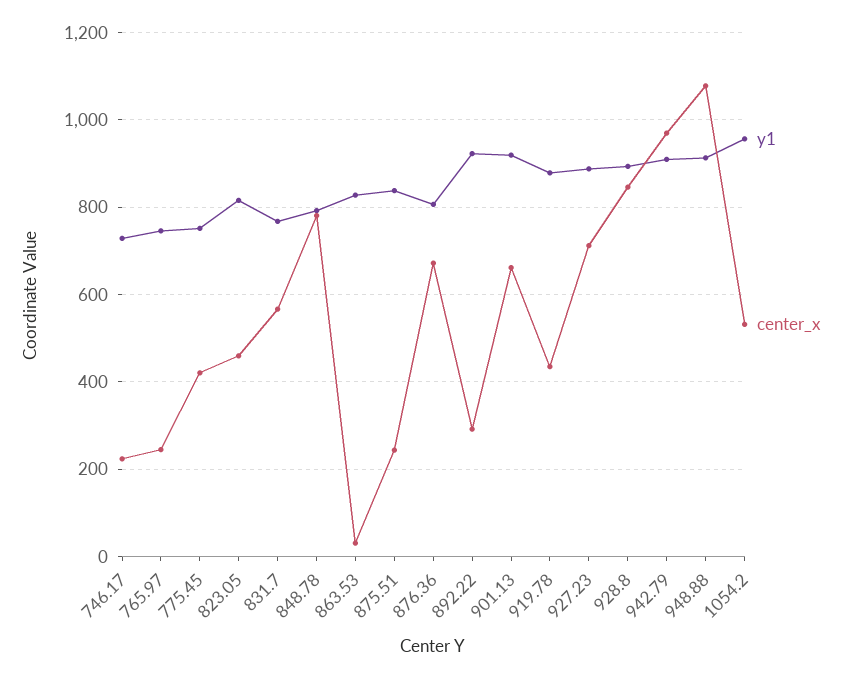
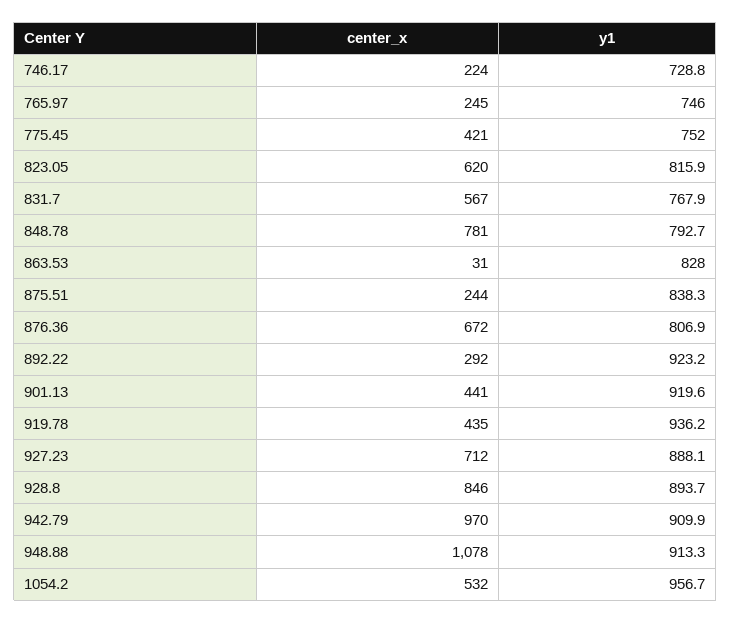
  {
    "y1": {
      "746.17": 728.8,
      "765.97": 746,
      "775.45": 752,
      "823.05": 815.9,
      "831.7": 767.9,
      "848.78": 792.7,
      "863.53": 828,
      "875.51": 838.3,
      "876.36": 806.9,
      "892.22": 923.2,
      "901.13": 919.6,
-     "919.78": 880,
+     "919.78": 936.2,
      "927.23": 888.1,
      "928.8": 893.7,
      "942.79": 909.9,
      "948.88": 913.3,
      "1054.2": 956.7
    },
    "center_x": {
      "746.17": 224,
      "765.97": 245,
      "775.45": 421,
-     "823.05": 460,
+     "823.05": 620,
      "831.7": 567,
      "848.78": 781,
      "863.53": 31,
      "875.51": 244,
      "876.36": 672,
      "892.22": 292,
-     "901.13": 660,
+     "901.13": 441,
      "919.78": 435,
      "927.23": 712,
      "928.8": 846,
      "942.79": 970,
      "948.88": 1078,
      "1054.2": 532
    }
  }

